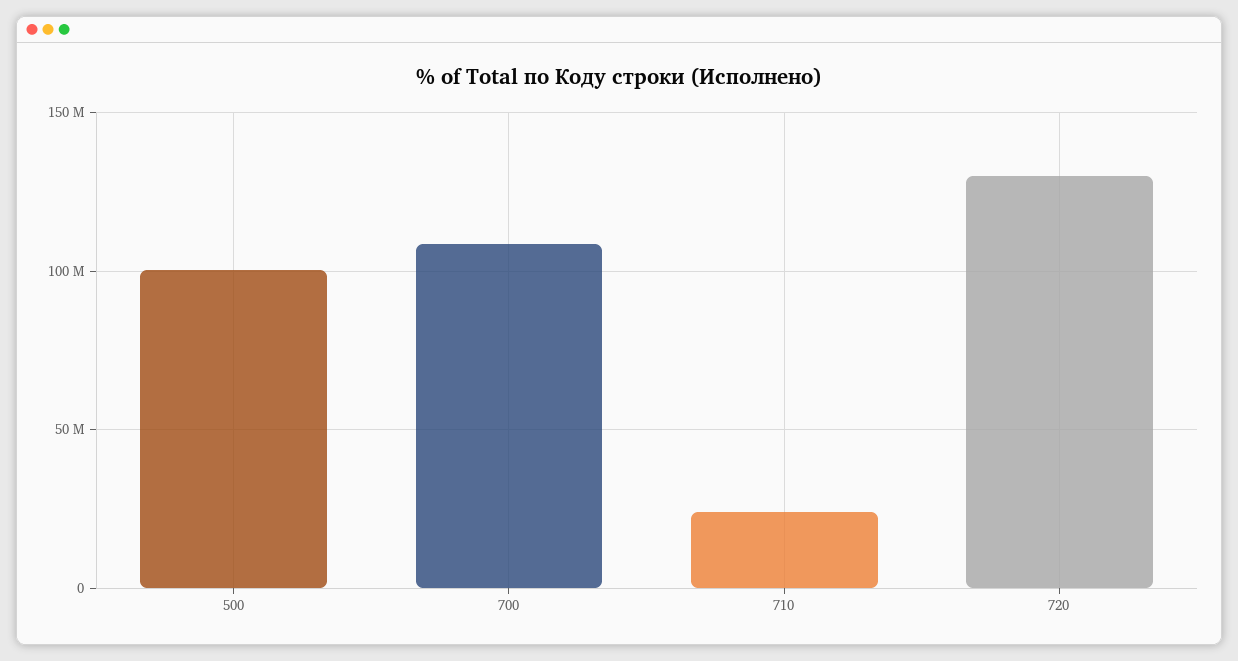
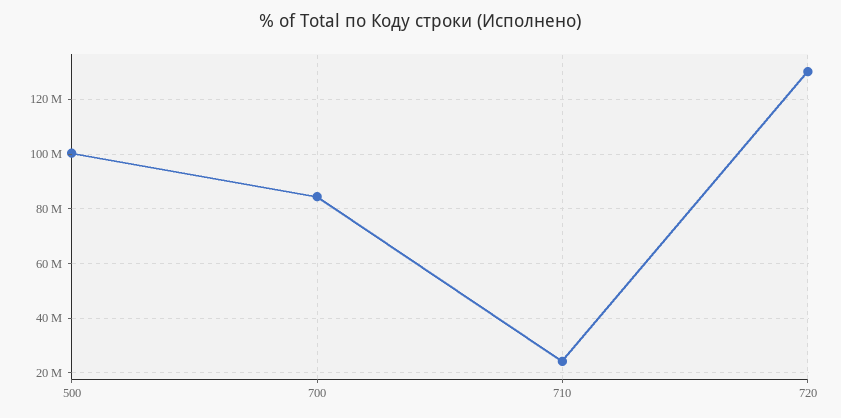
  {
    "500": 100000000,
-   "700": 110000000,
+   "700": 85000000,
    "710": 25000000,
    "720": 130000000
  }

